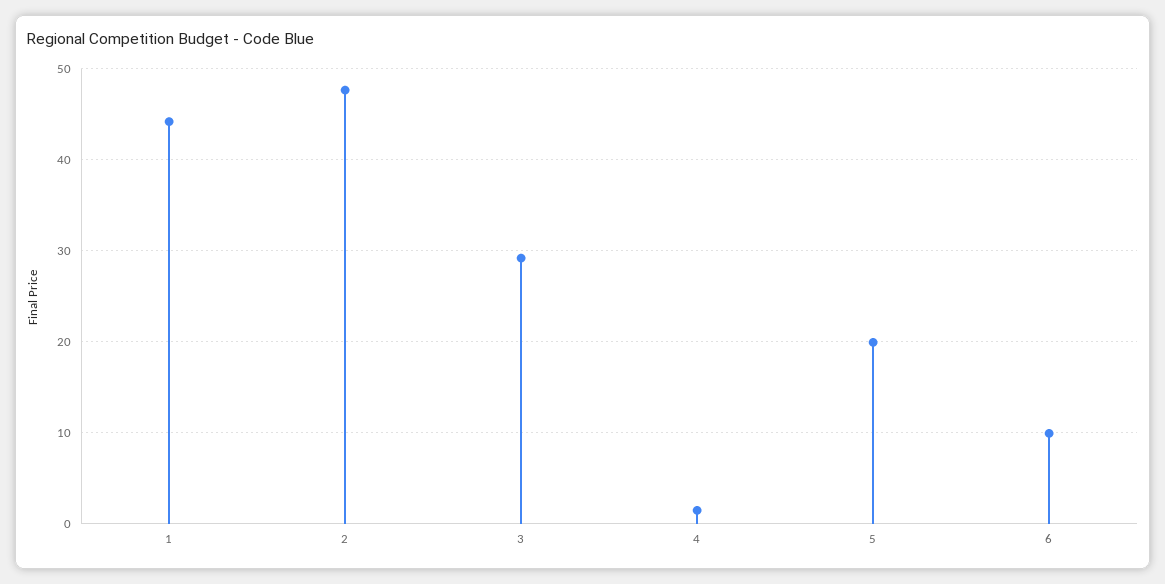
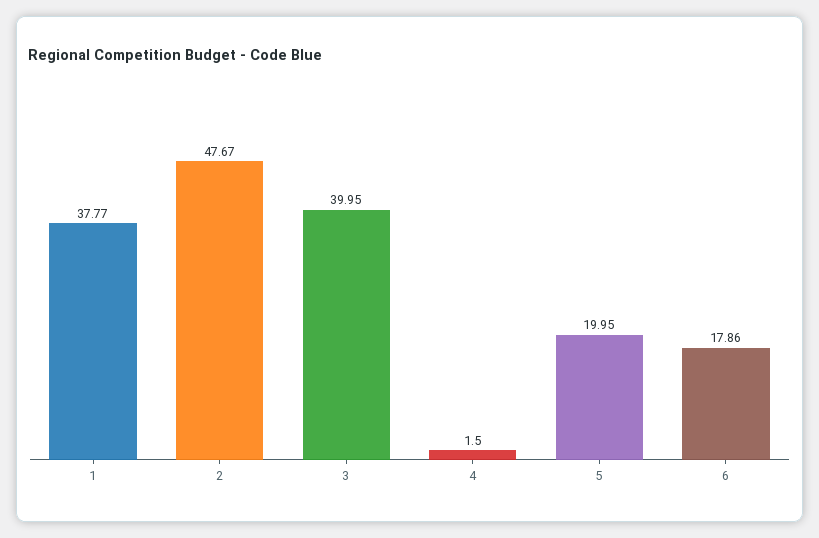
  {
-   "1": 44,
+   "1": 37.77,
    "2": 47.67,
-   "3": 29,
+   "3": 39.95,
    "4": 1.5,
    "5": 19.95,
-   "6": 10
+   "6": 17.86
  }

